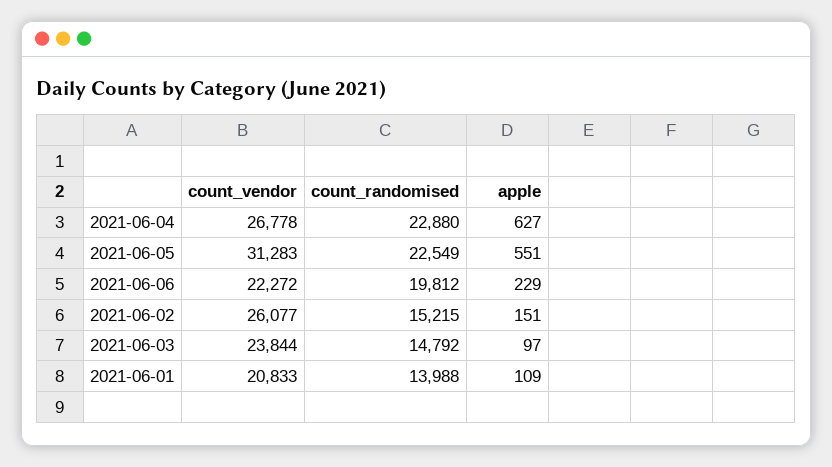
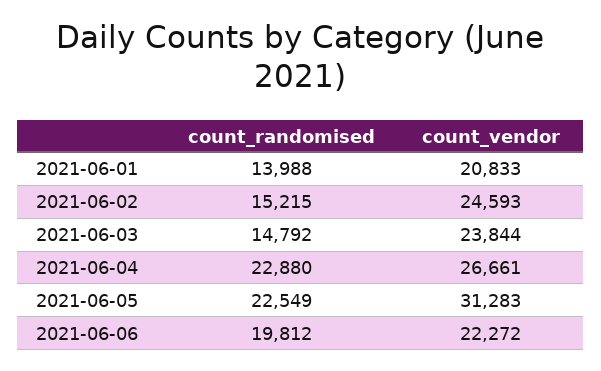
  {
    "count_vendor": {
-     "2021-06-04": 26778,
+     "2021-06-04": 26661,
      "2021-06-05": 31283,
      "2021-06-06": 22272,
-     "2021-06-02": 26077,
+     "2021-06-02": 24593,
      "2021-06-03": 23844,
      "2021-06-01": 20833
    },
    "count_randomised": {
      "2021-06-04": 22880,
      "2021-06-05": 22549,
      "2021-06-06": 19812,
      "2021-06-02": 15215,
      "2021-06-03": 14792,
      "2021-06-01": 13988
-   },
+   }
-   "apple": {
-     "2021-06-04": 627,
-     "2021-06-05": 551,
-     "2021-06-06": 229,
-     "2021-06-02": 151,
-     "2021-06-03": 97,
-     "2021-06-01": 109
-   }
  }

